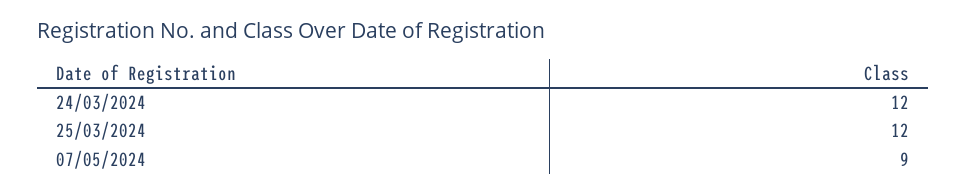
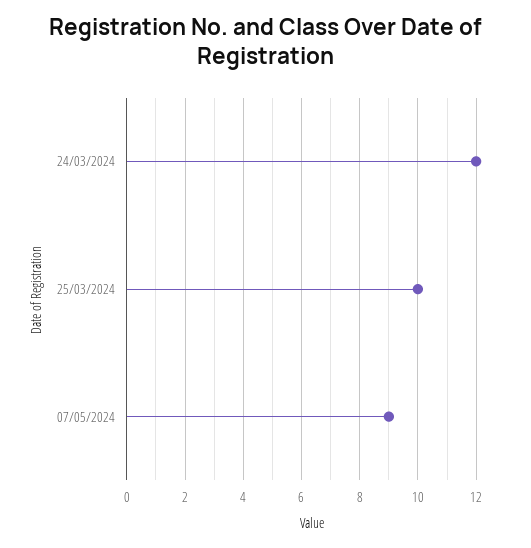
  {
    "24/03/2024": 12,
-   "25/03/2024": 12,
+   "25/03/2024": 10,
    "07/05/2024": 9
  }

